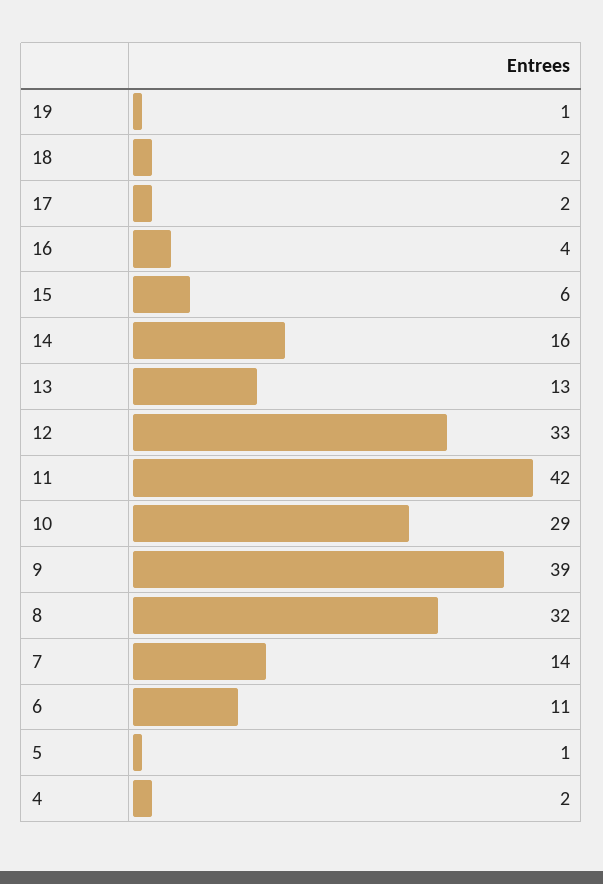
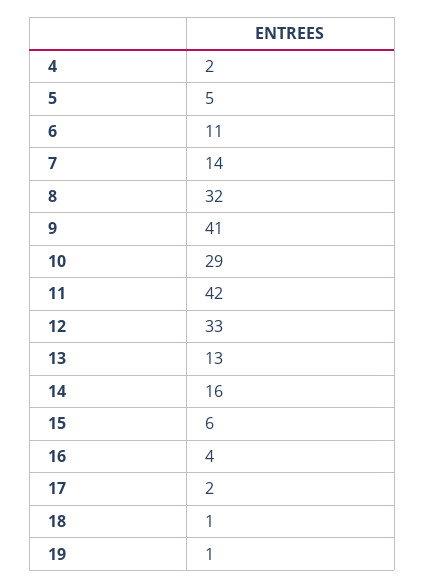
  {
    "19": 1,
-   "18": 2,
+   "18": 1,
    "17": 2,
    "16": 4,
    "15": 6,
    "14": 16,
    "13": 13,
    "12": 33,
    "11": 42,
    "10": 29,
-   "9": 39,
+   "9": 41,
    "8": 32,
    "7": 14,
    "6": 11,
-   "5": 1,
+   "5": 5,
    "4": 2
  }

